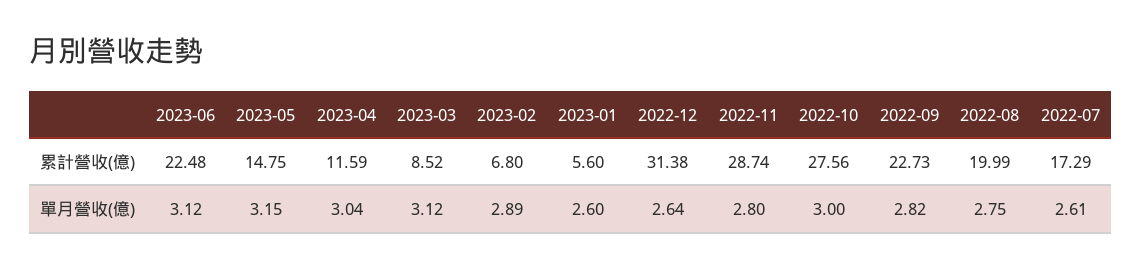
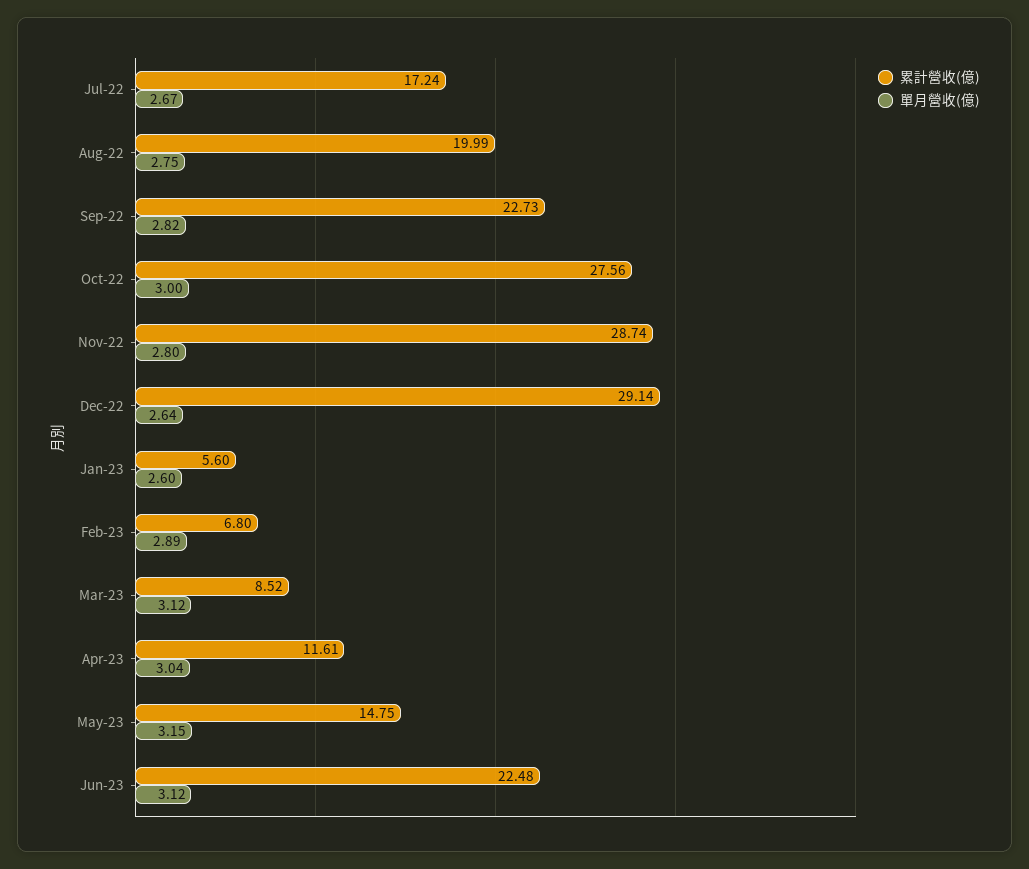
  {
    "累計營收(億)": {
      "2023-06": 22.48,
      "2023-05": 14.75,
-     "2023-04": 11.59,
+     "2023-04": 11.61,
      "2023-03": 8.52,
      "2023-02": 6.8,
      "2023-01": 5.6,
-     "2022-12": 31.38,
+     "2022-12": 29.14,
      "2022-11": 28.74,
      "2022-10": 27.56,
      "2022-09": 22.73,
      "2022-08": 19.99,
-     "2022-07": 17.29
+     "2022-07": 17.24
    },
    "單月營收(億)": {
      "2023-06": 3.12,
      "2023-05": 3.15,
      "2023-04": 3.04,
      "2023-03": 3.12,
      "2023-02": 2.89,
      "2023-01": 2.6,
      "2022-12": 2.64,
      "2022-11": 2.8,
      "2022-10": 3,
      "2022-09": 2.82,
      "2022-08": 2.75,
-     "2022-07": 2.61
+     "2022-07": 2.67
    }
  }

